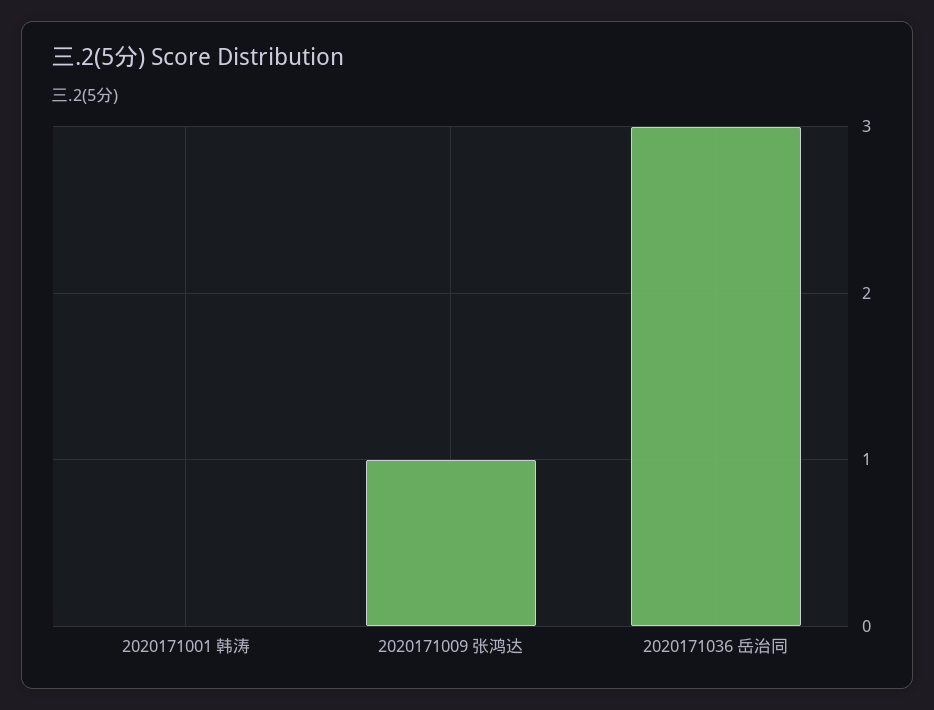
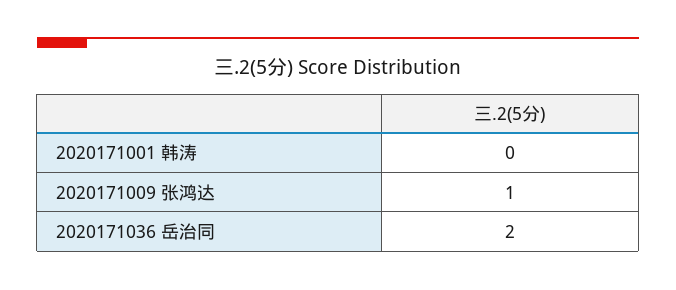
  {
    "2020171001 韩涛": 0,
    "2020171009 张鸿达": 1,
-   "2020171036 岳治同": 3
+   "2020171036 岳治同": 2
  }

